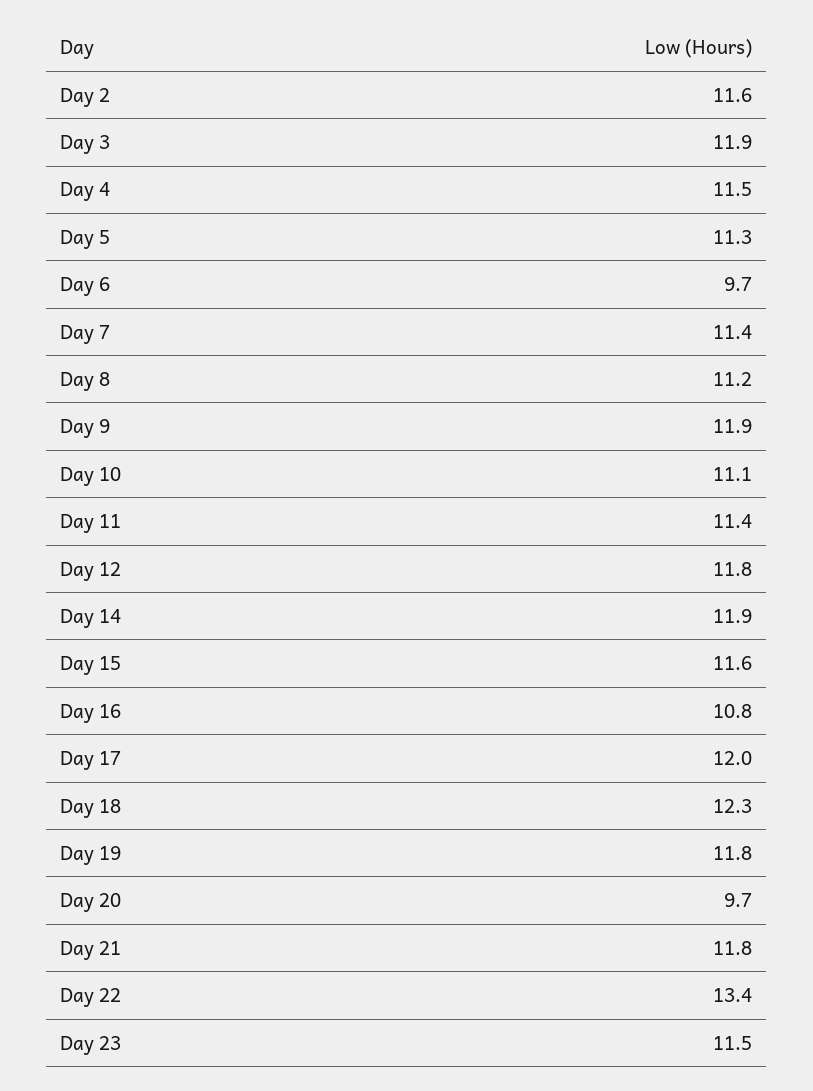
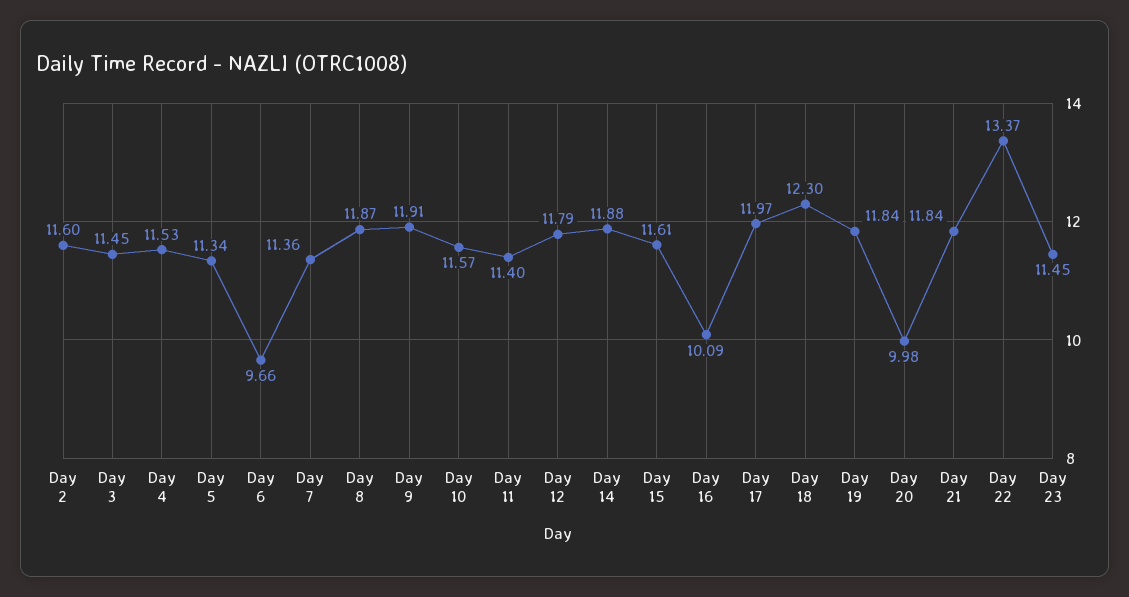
  {
    "Day 2": 11.6,
-   "Day 3": 11.9,
+   "Day 3": 11.45,
    "Day 4": 11.53,
    "Day 5": 11.34,
    "Day 6": 9.66,
    "Day 7": 11.36,
-   "Day 8": 11.2,
+   "Day 8": 11.87,
    "Day 9": 11.91,
-   "Day 10": 11.1,
+   "Day 10": 11.57,
    "Day 11": 11.4,
    "Day 12": 11.79,
    "Day 14": 11.88,
    "Day 15": 11.61,
-   "Day 16": 10.8,
+   "Day 16": 10.09,
    "Day 17": 11.97,
    "Day 18": 12.3,
    "Day 19": 11.84,
-   "Day 20": 9.7,
+   "Day 20": 9.98,
    "Day 21": 11.84,
    "Day 22": 13.37,
    "Day 23": 11.45
  }

